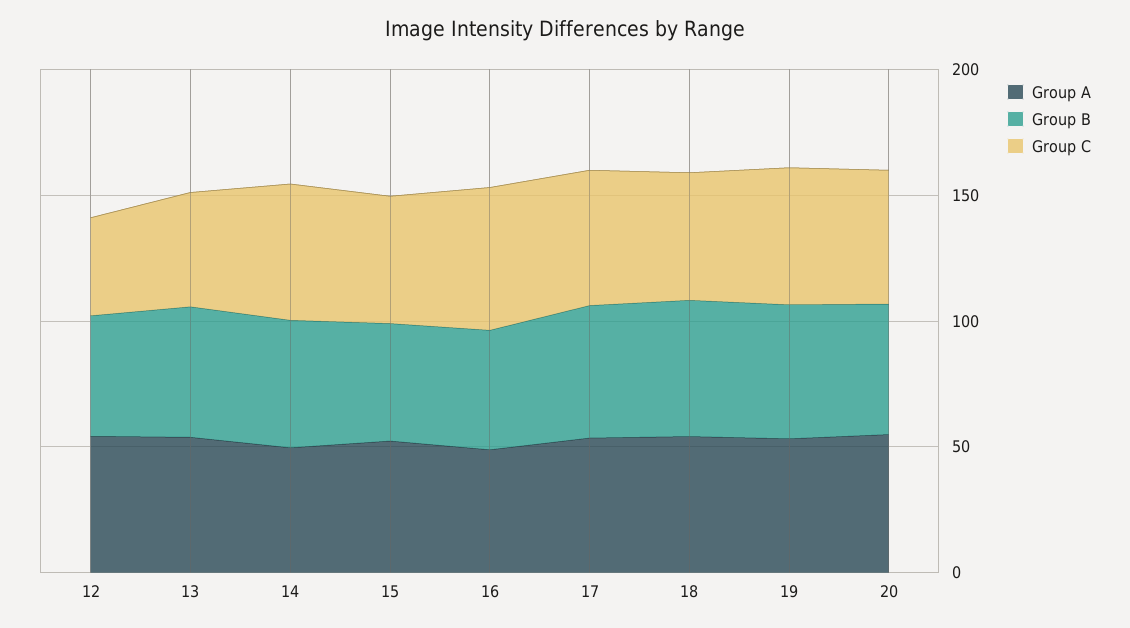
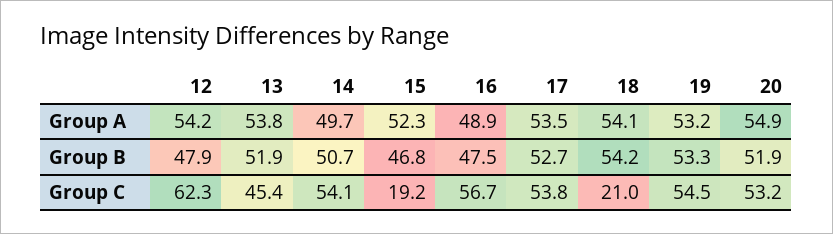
  {
    "Group A": {
      "12": 54.2,
      "13": 53.8,
      "14": 49.7,
      "15": 52.3,
      "16": 48.9,
      "17": 53.5,
      "18": 54.1,
      "19": 53.2,
      "20": 54.9
    },
    "Group B": {
      "12": 47.9,
      "13": 51.9,
      "14": 50.7,
      "15": 46.8,
      "16": 47.5,
      "17": 52.7,
      "18": 54.2,
      "19": 53.3,
      "20": 51.9
    },
    "Group C": {
-     "12": 40,
+     "12": 62.3,
      "13": 45.4,
      "14": 54.1,
-     "15": 50,
+     "15": 19.2,
      "16": 56.7,
      "17": 53.8,
-     "18": 50,
+     "18": 21,
      "19": 54.5,
      "20": 53.2
    }
  }

